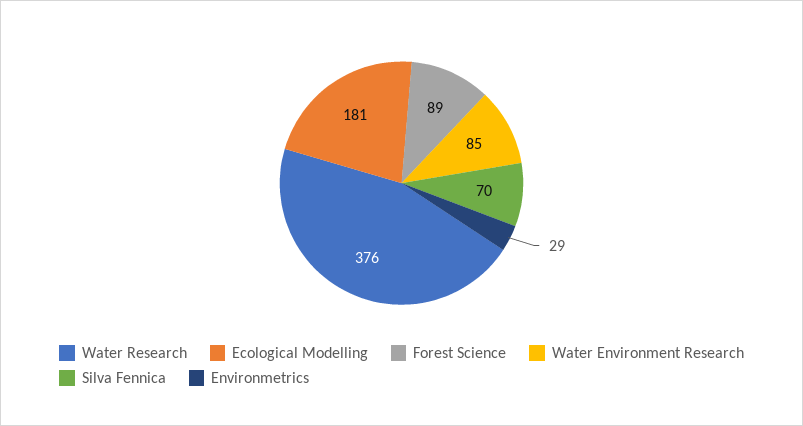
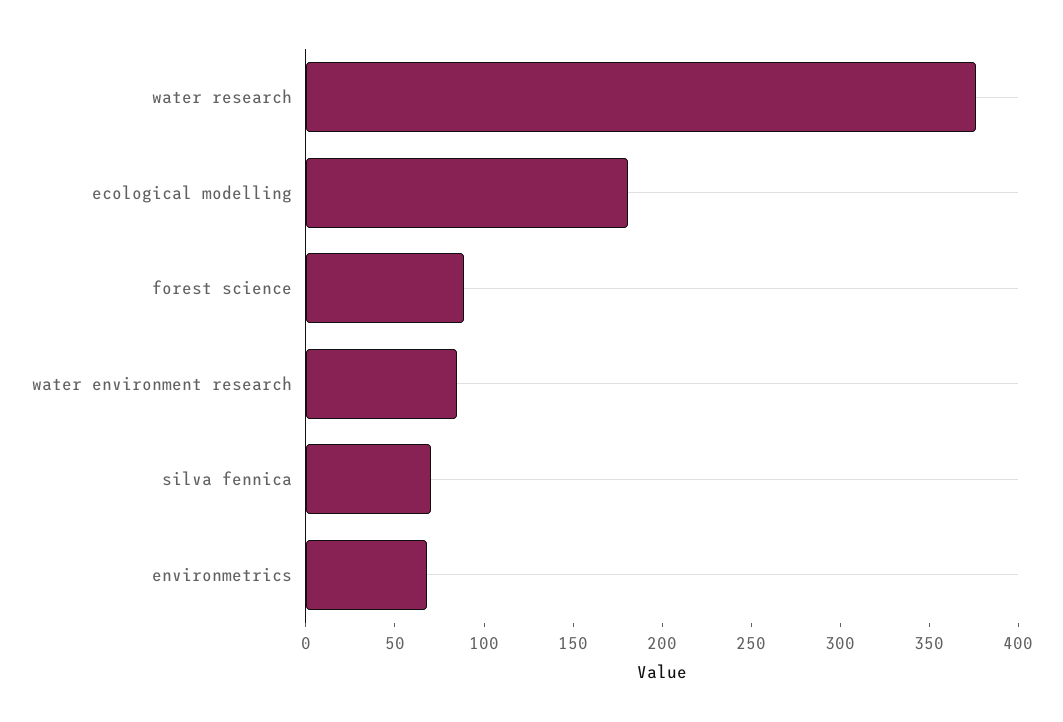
  {
    "Water Research": 376,
    "Ecological Modelling": 181,
    "Forest Science": 89,
    "Water Environment Research": 85,
    "Silva Fennica": 70,
-   "Environmetrics": 29
+   "Environmetrics": 70
  }

